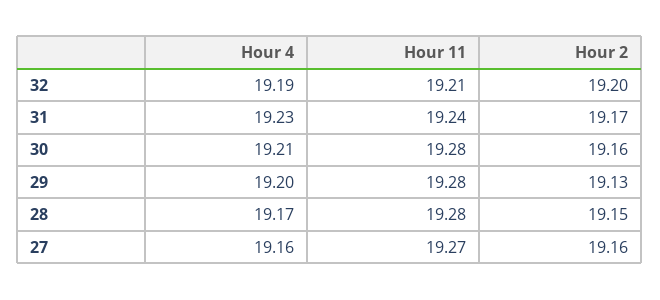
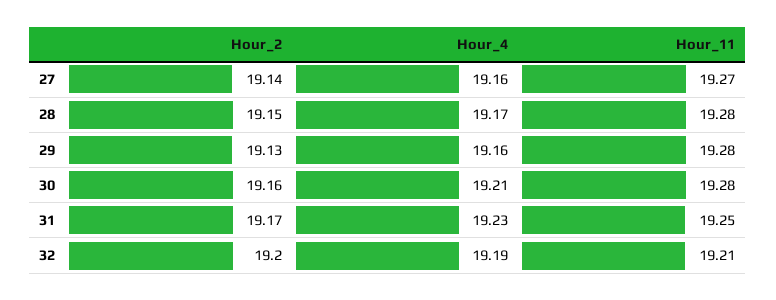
  {
    "Hour 4": {
      "32": 19.19,
      "31": 19.23,
      "30": 19.21,
-     "29": 19.2,
+     "29": 19.16,
      "28": 19.17,
      "27": 19.16
    },
    "Hour 11": {
      "32": 19.21,
-     "31": 19.24,
+     "31": 19.25,
      "30": 19.28,
      "29": 19.28,
      "28": 19.28,
      "27": 19.27
    },
    "Hour 2": {
      "32": 19.2,
      "31": 19.17,
      "30": 19.16,
      "29": 19.13,
      "28": 19.15,
-     "27": 19.16
+     "27": 19.14
    }
  }

